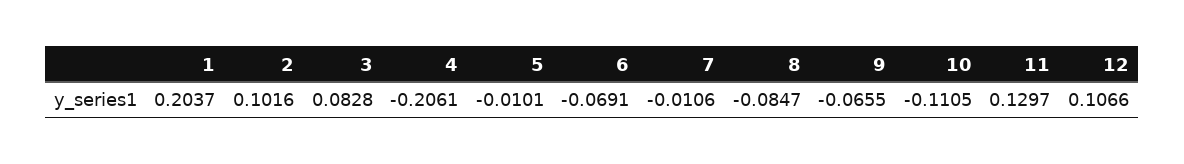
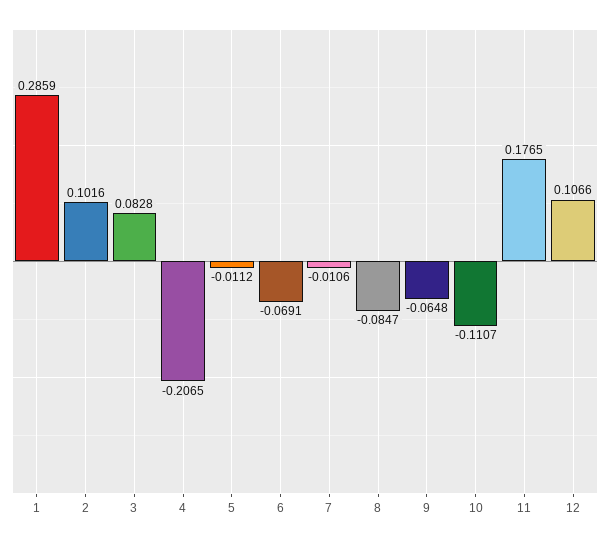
  {
-   "1": 0.2037,
+   "1": 0.2859,
    "2": 0.1016,
    "3": 0.0828,
-   "4": -0.2061,
+   "4": -0.2065,
-   "5": -0.0101,
+   "5": -0.0112,
    "6": -0.0691,
    "7": -0.0106,
    "8": -0.0847,
-   "9": -0.0655,
+   "9": -0.0648,
-   "10": -0.1105,
+   "10": -0.1107,
-   "11": 0.1297,
+   "11": 0.1765,
    "12": 0.1066
  }

